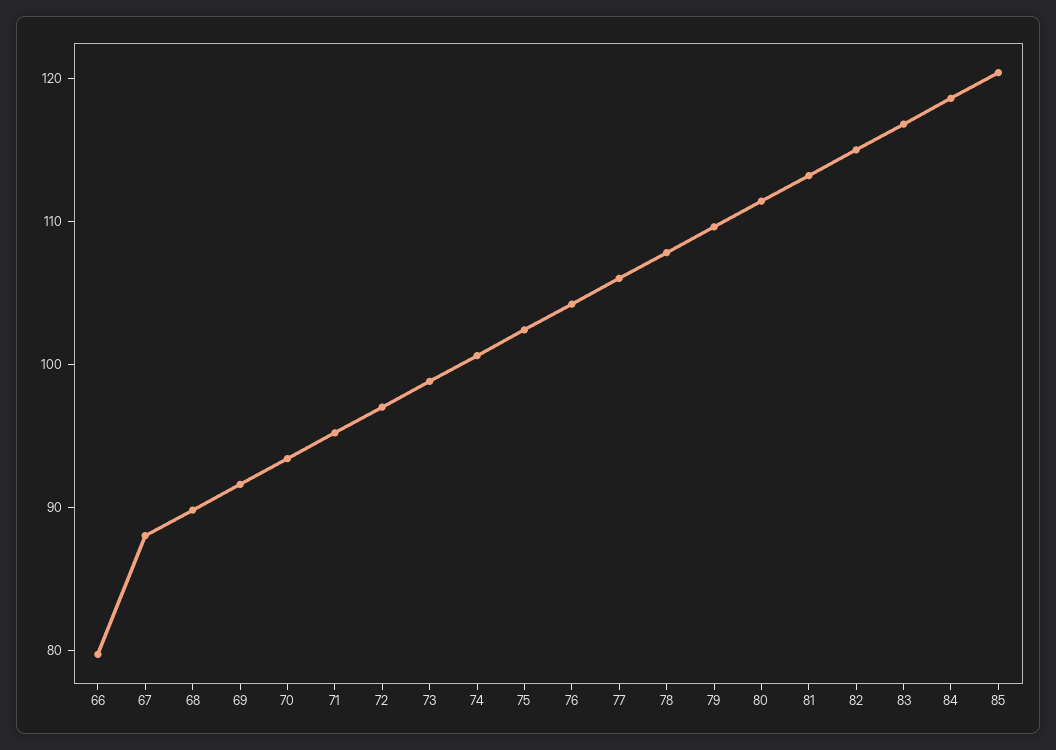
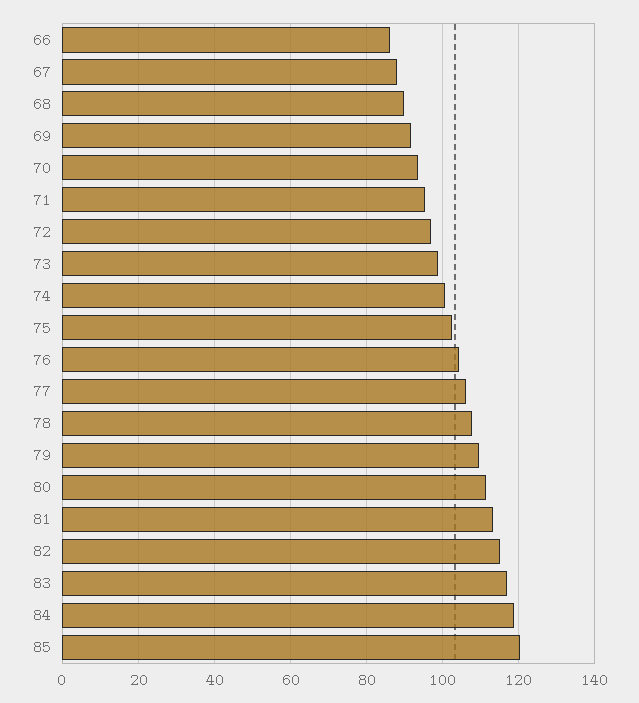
  {
-   "66": 80,
+   "66": 86,
    "67": 88,
    "68": 90,
    "69": 92,
    "70": 94,
    "71": 96,
    "72": 98,
    "73": 98,
    "74": 100,
    "75": 102,
    "76": 104,
    "77": 106,
    "78": 108,
    "79": 110,
    "80": 112,
    "81": 114,
    "82": 116,
    "83": 116,
    "84": 118,
    "85": 120
  }

